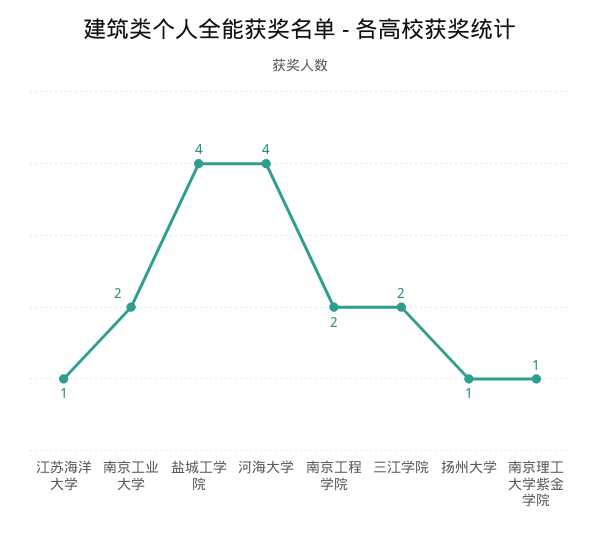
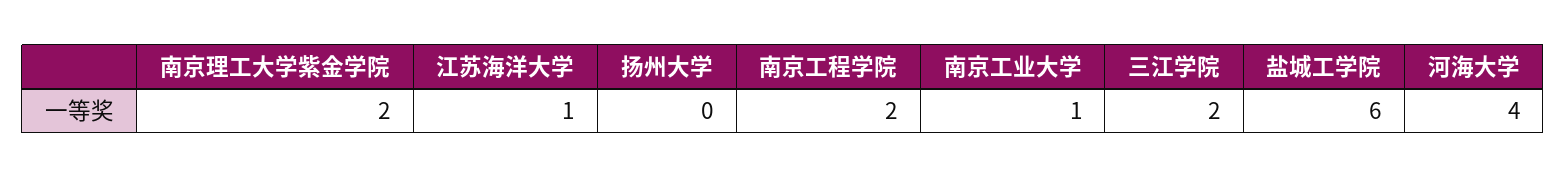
  {
    "江苏海洋大学": 1,
-   "南京工业大学": 2,
+   "南京工业大学": 1,
-   "盐城工学院": 4,
+   "盐城工学院": 6,
    "河海大学": 4,
    "南京工程学院": 2,
    "三江学院": 2,
-   "扬州大学": 1,
+   "扬州大学": 0,
-   "南京理工大学紫金学院": 1
+   "南京理工大学紫金学院": 2
  }

